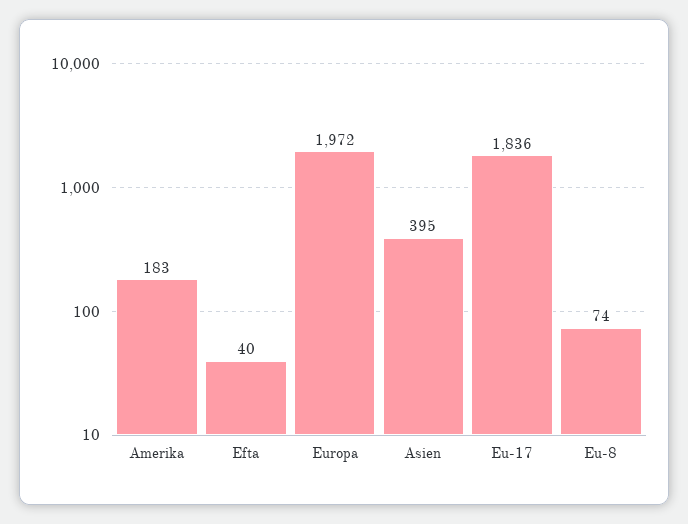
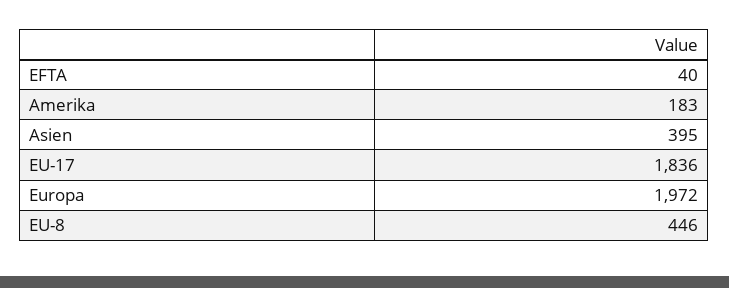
  {
    "Amerika": 183,
    "Efta": 40,
    "Europa": 1972,
    "Asien": 395,
    "Eu-17": 1836,
-   "Eu-8": 74
+   "Eu-8": 446
  }

